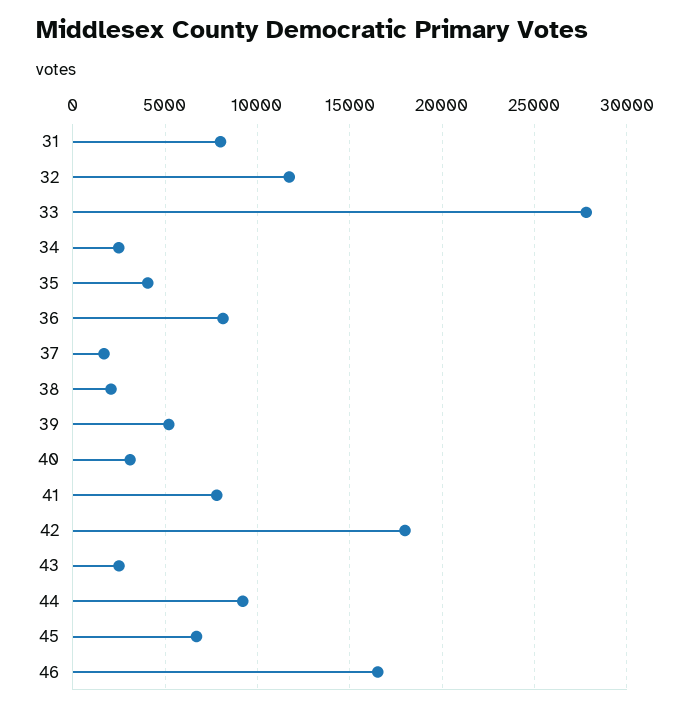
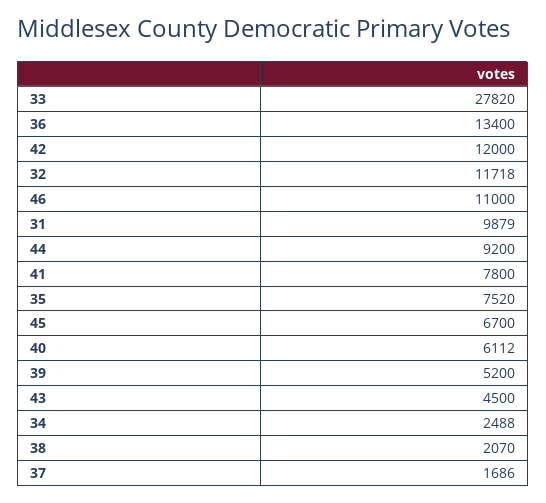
  {
-   "31": 8000,
+   "31": 9879,
    "32": 11718,
    "33": 27820,
    "34": 2488,
-   "35": 4000,
+   "35": 7520,
-   "36": 8000,
+   "36": 13400,
    "37": 1686,
    "38": 2070,
    "39": 5200,
-   "40": 3000,
+   "40": 6112,
    "41": 7800,
-   "42": 18000,
+   "42": 12000,
-   "43": 2500,
+   "43": 4500,
    "44": 9200,
    "45": 6700,
-   "46": 16500
+   "46": 11000
  }

